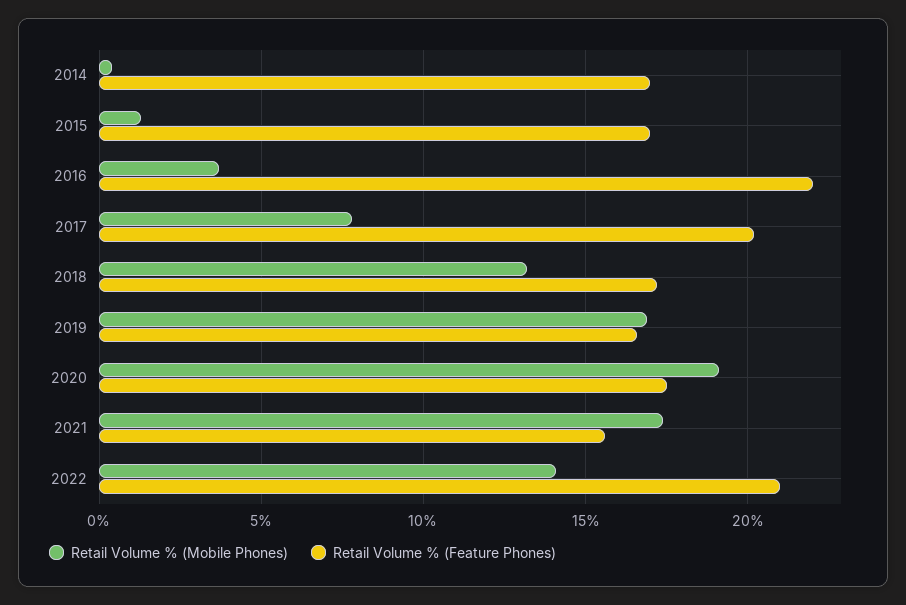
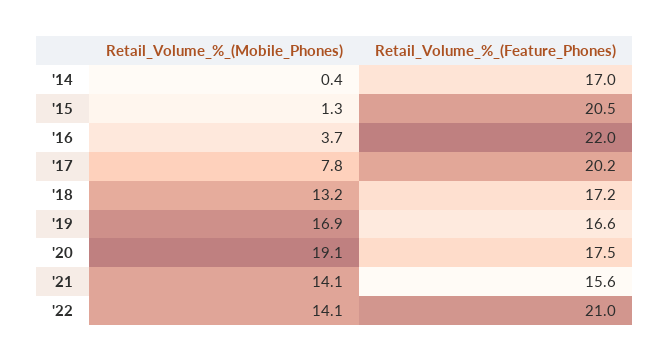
  {
    "Retail Volume % (Mobile Phones)": {
      "2014": 0.4,
      "2015": 1.3,
      "2016": 3.7,
      "2017": 7.8,
      "2018": 13.2,
      "2019": 16.9,
      "2020": 19.1,
-     "2021": 17.5,
+     "2021": 14.1,
      "2022": 14.1
    },
    "Retail Volume % (Feature Phones)": {
      "2014": 17,
-     "2015": 17,
+     "2015": 20.5,
      "2016": 22,
      "2017": 20.2,
      "2018": 17.2,
      "2019": 16.6,
      "2020": 17.5,
      "2021": 15.6,
      "2022": 21
    }
  }

